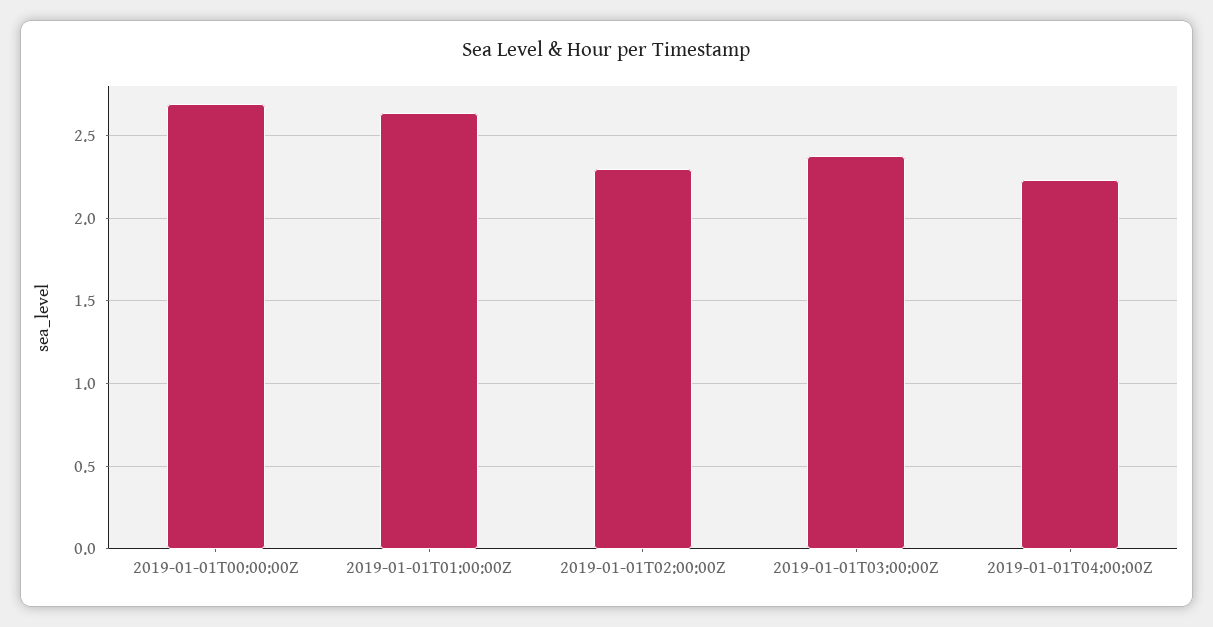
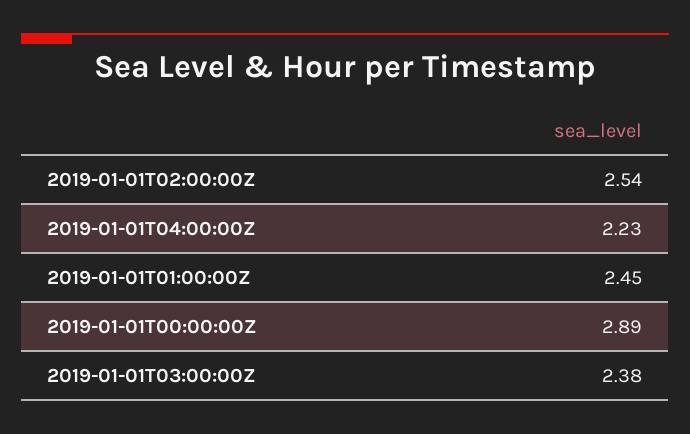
  {
-   "2019-01-01T00:00:00Z": 2.7,
+   "2019-01-01T00:00:00Z": 2.89,
-   "2019-01-01T01:00:00Z": 2.65,
+   "2019-01-01T01:00:00Z": 2.45,
-   "2019-01-01T02:00:00Z": 2.3,
+   "2019-01-01T02:00:00Z": 2.54,
    "2019-01-01T03:00:00Z": 2.38,
    "2019-01-01T04:00:00Z": 2.23
  }

